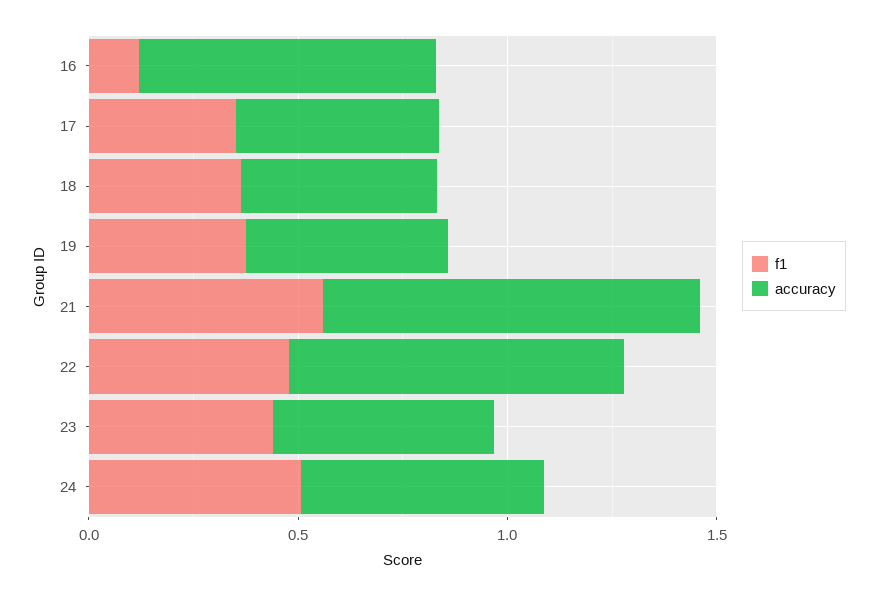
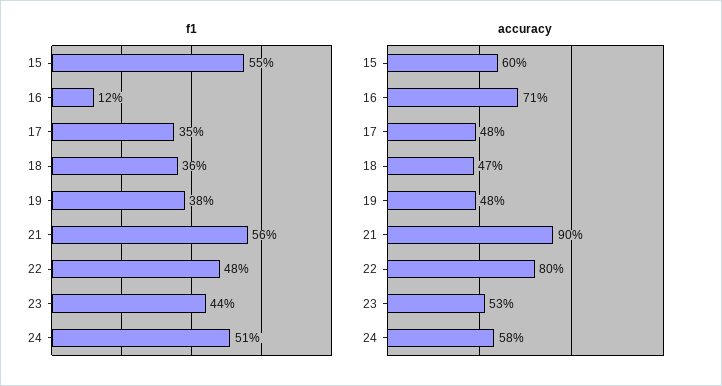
  {
    "f1": {
      "16": 0.12,
      "17": 0.35,
      "18": 0.36,
      "19": 0.38,
      "21": 0.56,
      "22": 0.48,
      "23": 0.44,
-     "24": 0.51
+     "24": 0.51,
+     "15": 0.55
    },
    "accuracy": {
      "16": 0.71,
      "17": 0.48,
      "18": 0.47,
      "19": 0.48,
      "21": 0.9,
      "22": 0.8,
      "23": 0.53,
-     "24": 0.58
+     "24": 0.58,
+     "15": 0.6
    }
  }

